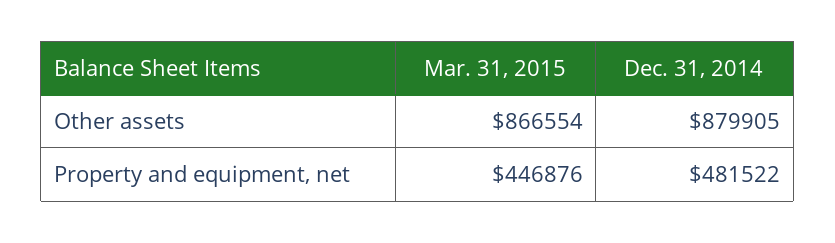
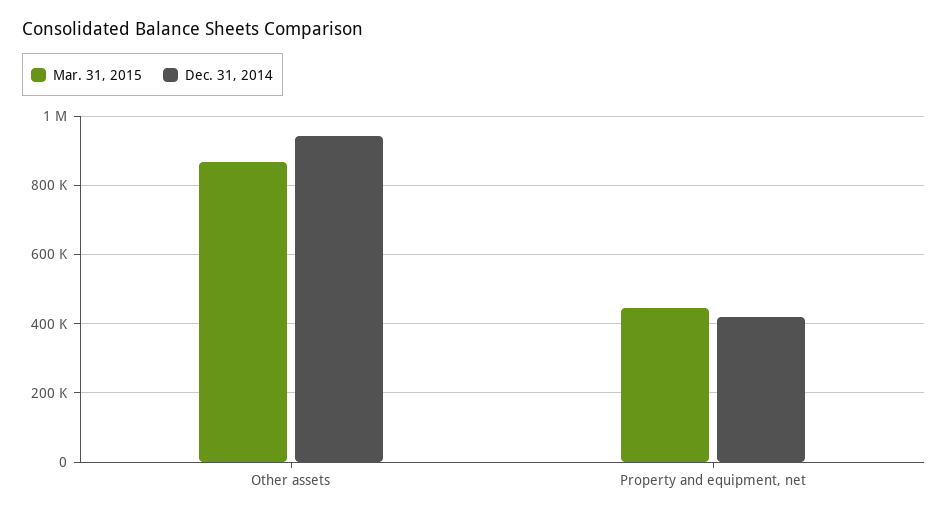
  {
    "Mar. 31, 2015": {
      "Other assets": 866554,
      "Property and equipment, net": 446876
    },
    "Dec. 31, 2014": {
-     "Other assets": 879905,
+     "Other assets": 940000,
-     "Property and equipment, net": 481522
+     "Property and equipment, net": 420000
    }
  }

